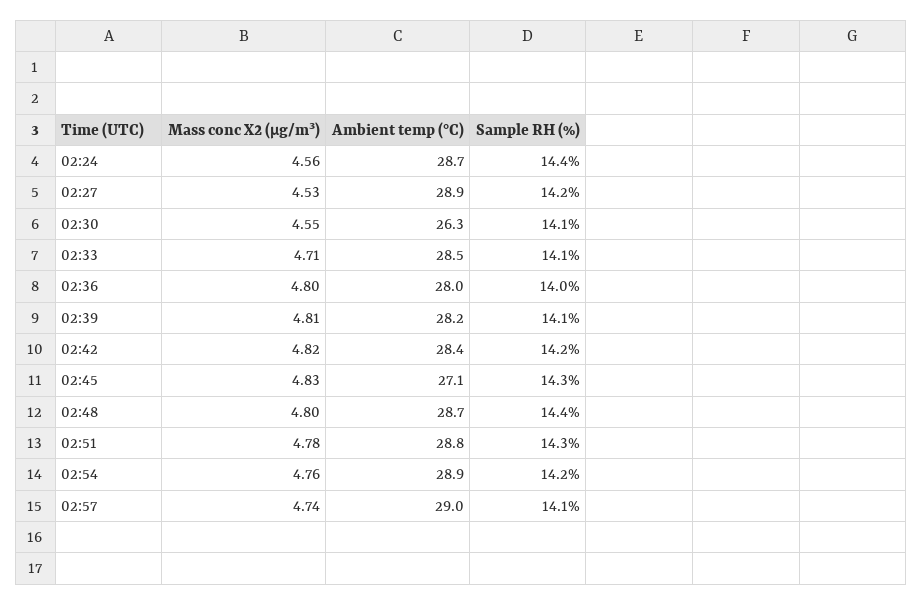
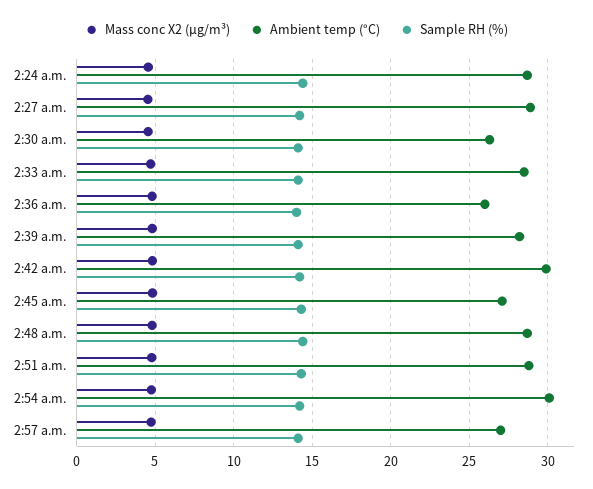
  {
    "Mass conc X2 (μg/m³)": {
      "02:24": 4.56,
      "02:27": 4.53,
      "02:30": 4.55,
      "02:33": 4.71,
      "02:36": 4.8,
      "02:39": 4.81,
      "02:42": 4.82,
      "02:45": 4.83,
      "02:48": 4.8,
      "02:51": 4.78,
      "02:54": 4.76,
      "02:57": 4.74
    },
    "Ambient temp (°C)": {
      "02:24": 28.7,
      "02:27": 28.9,
      "02:30": 26.3,
      "02:33": 28.5,
-     "02:36": 28,
+     "02:36": 26,
      "02:39": 28.2,
-     "02:42": 28.4,
+     "02:42": 30,
      "02:45": 27.1,
      "02:48": 28.7,
      "02:51": 28.8,
-     "02:54": 28.9,
+     "02:54": 30,
-     "02:57": 29
+     "02:57": 27
    },
    "Sample RH (%)": {
      "02:24": 14.4,
      "02:27": 14.2,
      "02:30": 14.1,
      "02:33": 14.1,
      "02:36": 14,
      "02:39": 14.1,
      "02:42": 14.2,
      "02:45": 14.3,
      "02:48": 14.4,
      "02:51": 14.3,
      "02:54": 14.2,
      "02:57": 14.1
    }
  }

